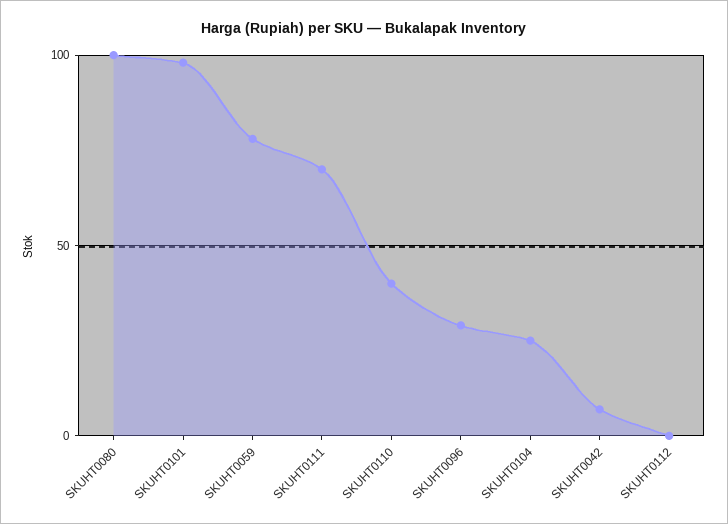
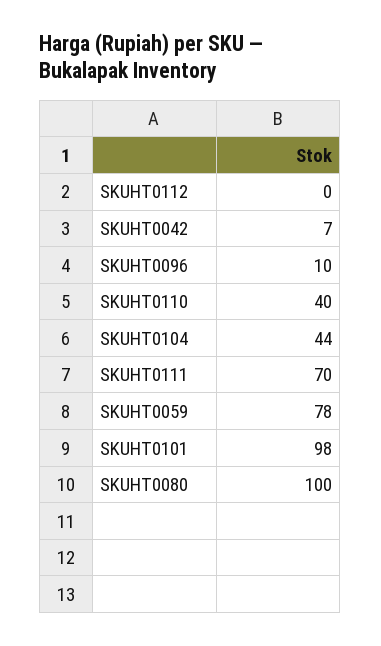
  {
    "SKUHT0080": 100,
    "SKUHT0101": 98,
    "SKUHT0059": 78,
    "SKUHT0111": 70,
    "SKUHT0110": 40,
-   "SKUHT0096": 30,
+   "SKUHT0096": 10,
-   "SKUHT0104": 25,
+   "SKUHT0104": 44,
    "SKUHT0042": 7,
    "SKUHT0112": 0
  }

